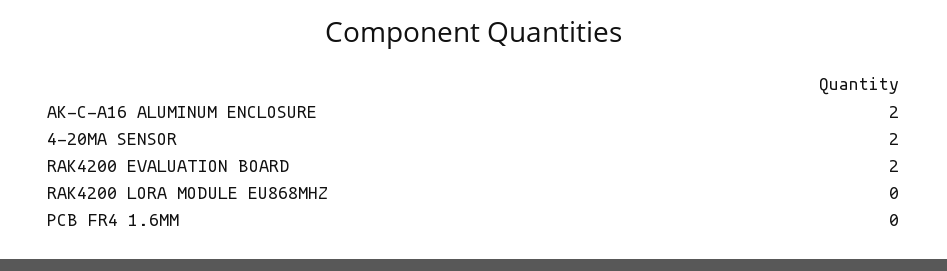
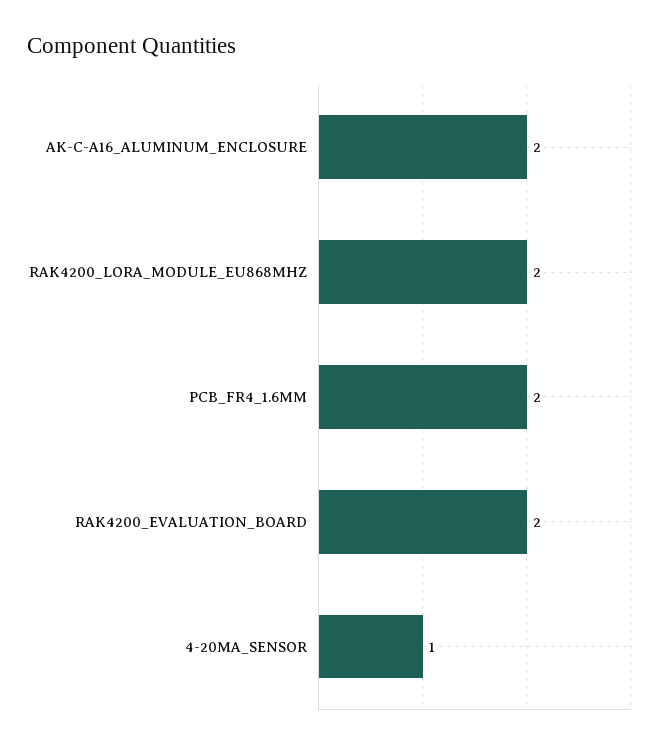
  {
    "AK-C-A16 ALUMINUM ENCLOSURE": 2,
-   "4-20MA SENSOR": 2,
+   "4-20MA SENSOR": 1,
    "RAK4200 EVALUATION BOARD": 2,
-   "RAK4200 LORA MODULE EU868MHZ": 0,
+   "RAK4200 LORA MODULE EU868MHZ": 2,
-   "PCB FR4 1.6MM": 0
+   "PCB FR4 1.6MM": 2
  }

